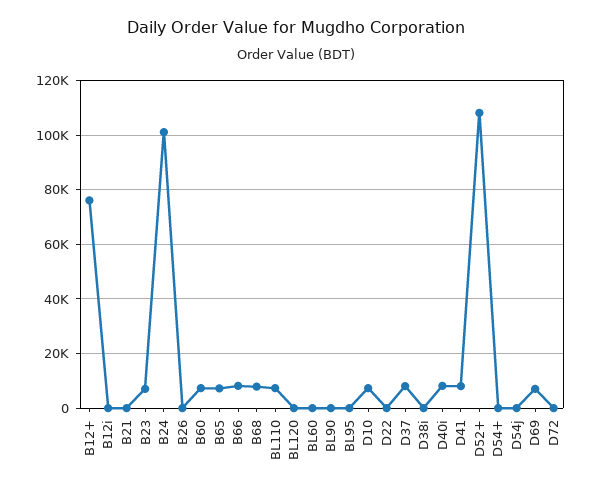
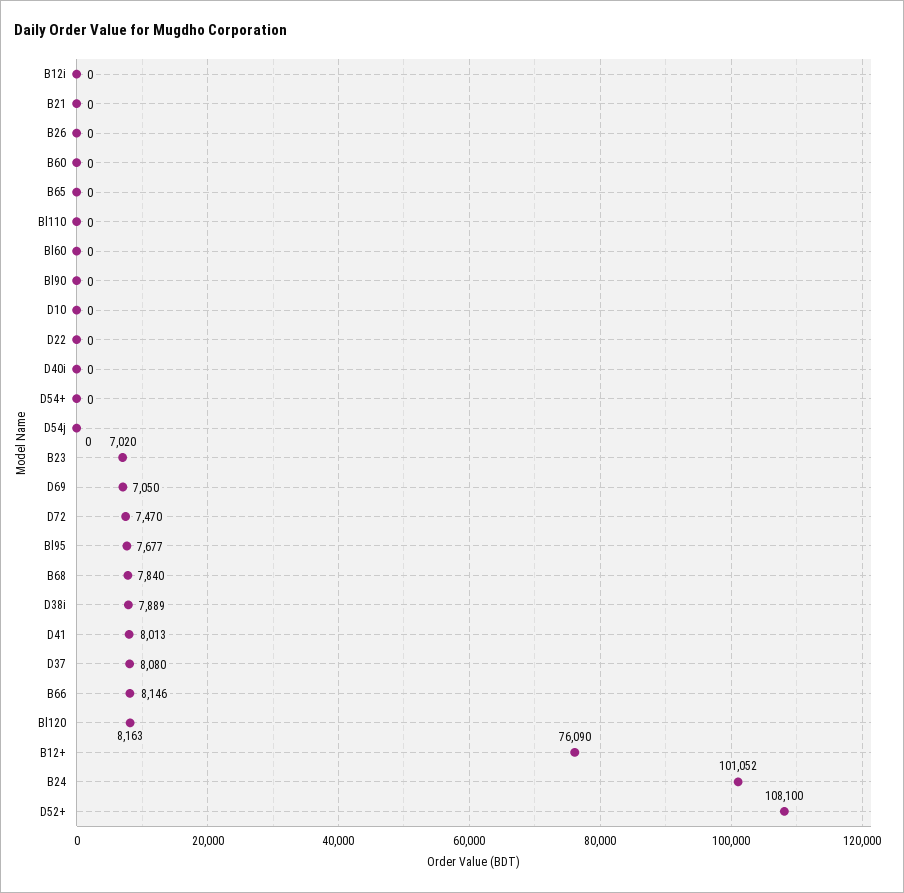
  {
    "B12+": 76090,
    "B12i": 0,
    "B21": 0,
    "B23": 7020,
    "B24": 101052,
    "B26": 0,
-   "B60": 7500,
+   "B60": 0,
-   "B65": 7500,
+   "B65": 0,
    "B66": 8146,
    "B68": 7840,
-   "BL110": 7500,
+   "BL110": 0,
-   "BL120": 0,
+   "BL120": 8163,
    "BL60": 0,
    "BL90": 0,
-   "BL95": 0,
+   "BL95": 7677,
-   "D10": 7500,
+   "D10": 0,
    "D22": 0,
    "D37": 8080,
-   "D38i": 0,
+   "D38i": 7889,
-   "D40i": 7500,
+   "D40i": 0,
    "D41": 8013,
    "D52+": 108100,
    "D54+": 0,
    "D54j": 0,
    "D69": 7050,
-   "D72": 0
+   "D72": 7470
  }

